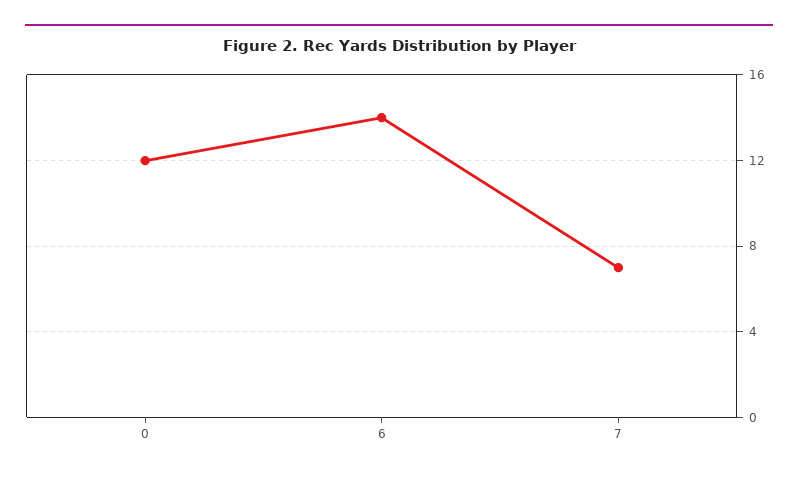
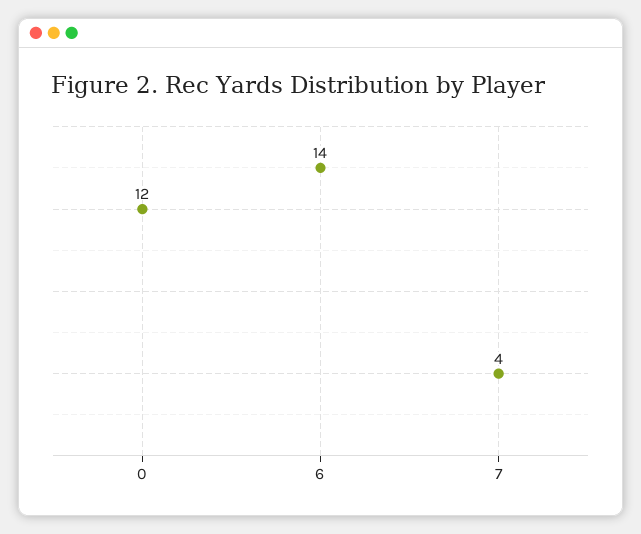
  {
    "0": 12,
    "6": 14,
-   "7": 7
+   "7": 4
  }

